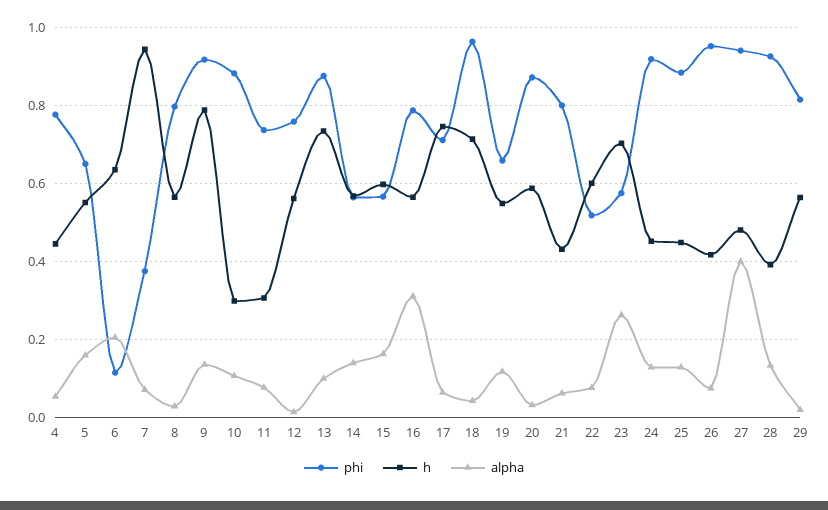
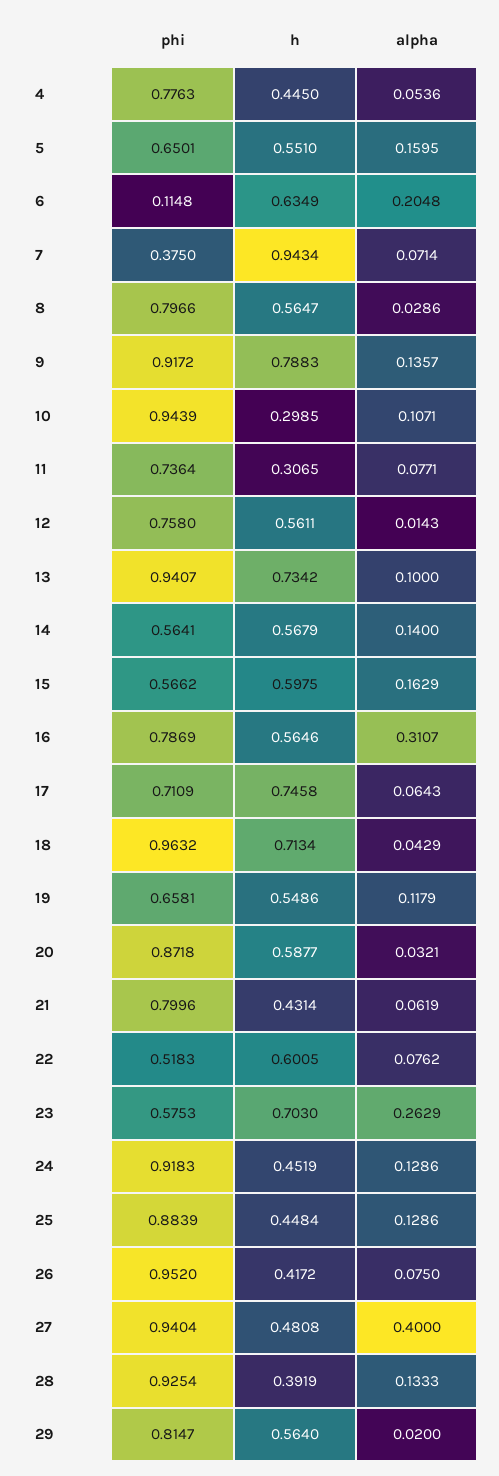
  {
    "phi": {
      "4": 0.7763,
      "5": 0.6501,
      "6": 0.1148,
      "7": 0.375,
      "8": 0.7966,
      "9": 0.9172,
-     "10": 0.88,
+     "10": 0.9439,
      "11": 0.7364,
      "12": 0.758,
-     "13": 0.88,
+     "13": 0.9407,
      "14": 0.5641,
      "15": 0.5662,
      "16": 0.7869,
      "17": 0.7109,
      "18": 0.9632,
      "19": 0.6581,
      "20": 0.8718,
      "21": 0.7996,
      "22": 0.5183,
      "23": 0.5753,
      "24": 0.9183,
      "25": 0.8839,
      "26": 0.952,
      "27": 0.9404,
      "28": 0.9254,
      "29": 0.8147
    },
    "h": {
      "4": 0.445,
      "5": 0.551,
      "6": 0.6349,
      "7": 0.9434,
      "8": 0.5647,
      "9": 0.7883,
      "10": 0.2985,
      "11": 0.3065,
      "12": 0.5611,
      "13": 0.7342,
      "14": 0.5679,
      "15": 0.5975,
      "16": 0.5646,
      "17": 0.7458,
      "18": 0.7134,
      "19": 0.5486,
      "20": 0.5877,
      "21": 0.4314,
      "22": 0.6005,
      "23": 0.703,
      "24": 0.4519,
      "25": 0.4484,
      "26": 0.4172,
      "27": 0.4808,
      "28": 0.3919,
      "29": 0.564
    },
    "alpha": {
      "4": 0.0536,
      "5": 0.1595,
      "6": 0.2048,
      "7": 0.0714,
      "8": 0.0286,
      "9": 0.1357,
      "10": 0.1071,
      "11": 0.0771,
      "12": 0.0143,
      "13": 0.1,
      "14": 0.14,
      "15": 0.1629,
      "16": 0.3107,
      "17": 0.0643,
      "18": 0.0429,
      "19": 0.1179,
      "20": 0.0321,
      "21": 0.0619,
      "22": 0.0762,
      "23": 0.2629,
      "24": 0.1286,
      "25": 0.1286,
      "26": 0.075,
      "27": 0.4,
      "28": 0.1333,
      "29": 0.02
    }
  }

